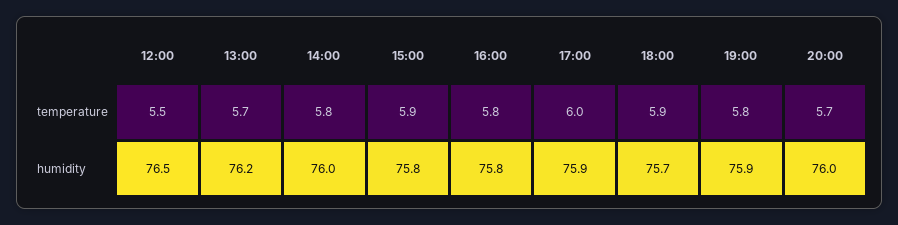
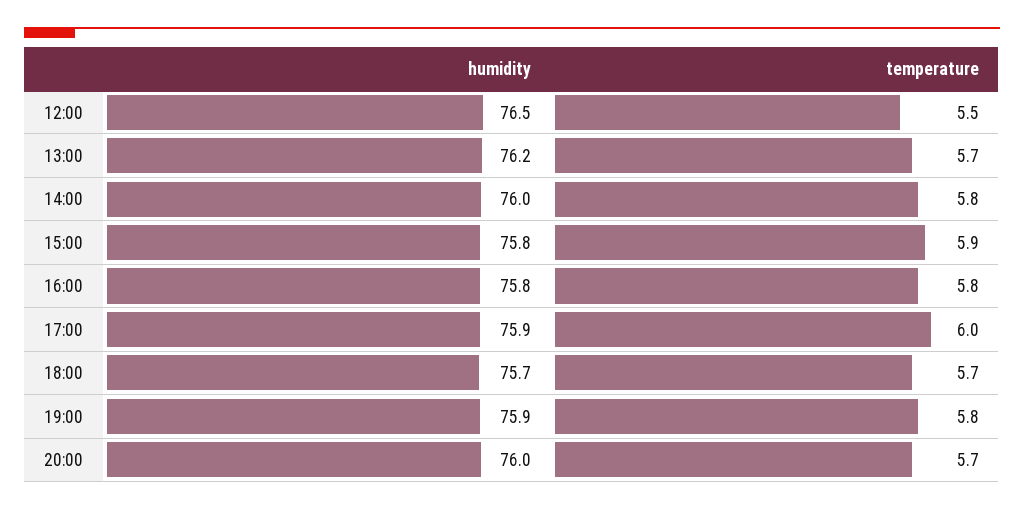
  {
    "12:00": {
      "temperature": 5.5,
      "humidity": 76.5
    },
    "13:00": {
      "temperature": 5.7,
      "humidity": 76.2
    },
    "14:00": {
      "temperature": 5.8,
      "humidity": 76
    },
    "15:00": {
      "temperature": 5.9,
      "humidity": 75.8
    },
    "16:00": {
      "temperature": 5.8,
      "humidity": 75.8
    },
    "17:00": {
      "temperature": 6,
      "humidity": 75.9
    },
    "18:00": {
-     "temperature": 5.9,
+     "temperature": 5.7,
      "humidity": 75.7
    },
    "19:00": {
      "temperature": 5.8,
      "humidity": 75.9
    },
    "20:00": {
      "temperature": 5.7,
      "humidity": 76
    }
  }

